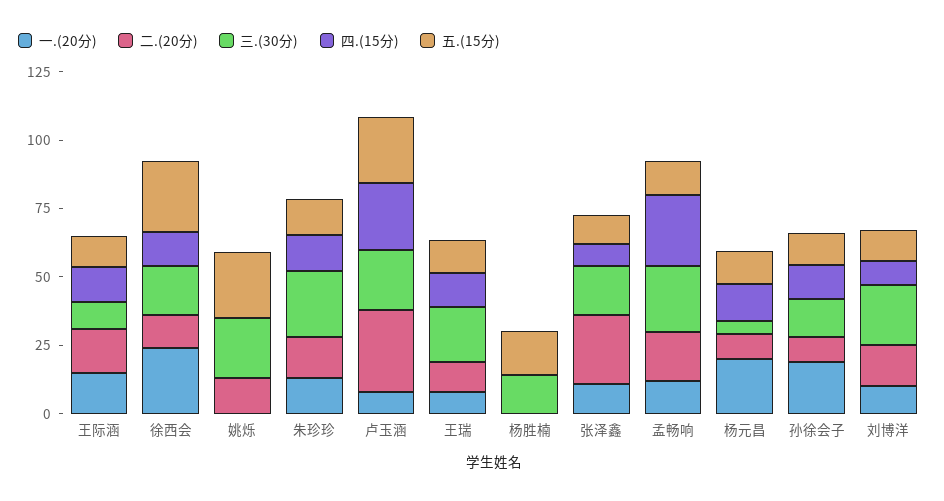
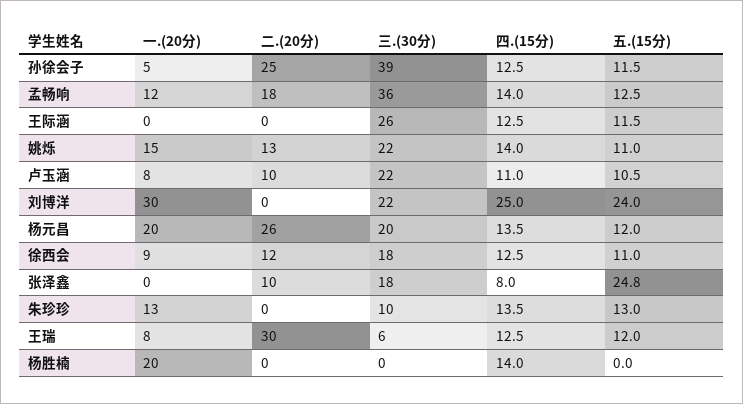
  {
    "一.(20分)": {
-     "王际涵": 15,
+     "王际涵": 0,
-     "徐西会": 25,
+     "徐西会": 9,
-     "姚烁": 0,
+     "姚烁": 15,
      "朱珍珍": 13,
      "卢玉涵": 8,
      "王瑞": 8,
-     "杨胜楠": 0,
+     "杨胜楠": 20,
-     "张泽鑫": 10,
+     "张泽鑫": 0,
      "孟畅响": 12,
      "杨元昌": 20,
-     "孙徐会子": 20,
+     "孙徐会子": 5,
-     "刘博洋": 10
+     "刘博洋": 30
    },
    "二.(20分)": {
-     "王际涵": 15,
+     "王际涵": 0,
      "徐西会": 12,
      "姚烁": 13,
-     "朱珍珍": 15,
+     "朱珍珍": 0,
-     "卢玉涵": 30,
+     "卢玉涵": 10,
-     "王瑞": 10,
+     "王瑞": 30,
      "杨胜楠": 0,
-     "张泽鑫": 25,
+     "张泽鑫": 10,
      "孟畅响": 18,
-     "杨元昌": 10,
+     "杨元昌": 26,
-     "孙徐会子": 10,
+     "孙徐会子": 25,
-     "刘博洋": 15
+     "刘博洋": 0
    },
    "三.(30分)": {
-     "王际涵": 10,
+     "王际涵": 26,
      "徐西会": 18,
      "姚烁": 22,
-     "朱珍珍": 25,
+     "朱珍珍": 10,
      "卢玉涵": 22,
-     "王瑞": 20,
+     "王瑞": 6,
-     "杨胜楠": 15,
+     "杨胜楠": 0,
      "张泽鑫": 18,
-     "孟畅响": 25,
+     "孟畅响": 36,
-     "杨元昌": 5,
+     "杨元昌": 20,
-     "孙徐会子": 15,
+     "孙徐会子": 39,
      "刘博洋": 22
    },
    "四.(15分)": {
      "王际涵": 12.5,
      "徐西会": 12.5,
-     "姚烁": 0,
+     "姚烁": 14,
      "朱珍珍": 13.5,
-     "卢玉涵": 25,
+     "卢玉涵": 11,
      "王瑞": 12.5,
-     "杨胜楠": 0,
+     "杨胜楠": 14,
      "张泽鑫": 8,
-     "孟畅响": 25,
+     "孟畅响": 14,
      "杨元昌": 13.5,
      "孙徐会子": 12.5,
-     "刘博洋": 10
+     "刘博洋": 25
    },
    "五.(15分)": {
      "王际涵": 11.5,
-     "徐西会": 25,
+     "徐西会": 11,
-     "姚烁": 25,
+     "姚烁": 11,
      "朱珍珍": 13,
-     "卢玉涵": 25,
+     "卢玉涵": 10.5,
      "王瑞": 12,
-     "杨胜楠": 15,
+     "杨胜楠": 0,
-     "张泽鑫": 10,
+     "张泽鑫": 24.8,
      "孟畅响": 12.5,
      "杨元昌": 12,
      "孙徐会子": 11.5,
-     "刘博洋": 10
+     "刘博洋": 24
    }
  }

